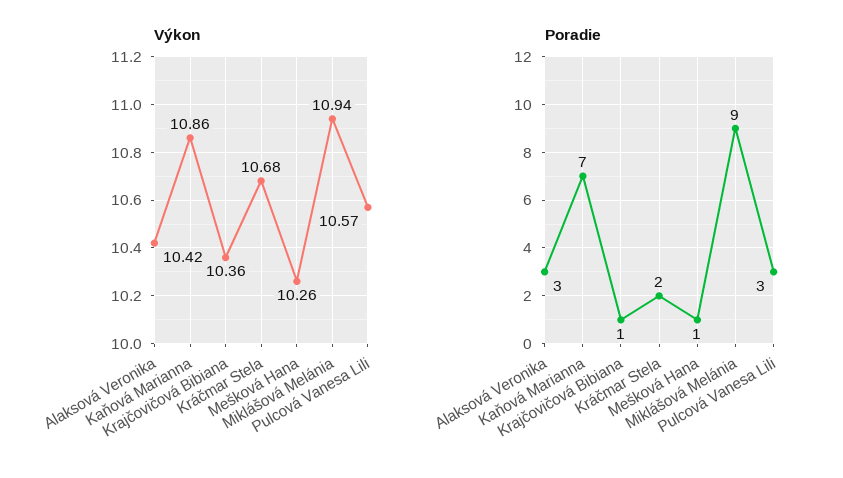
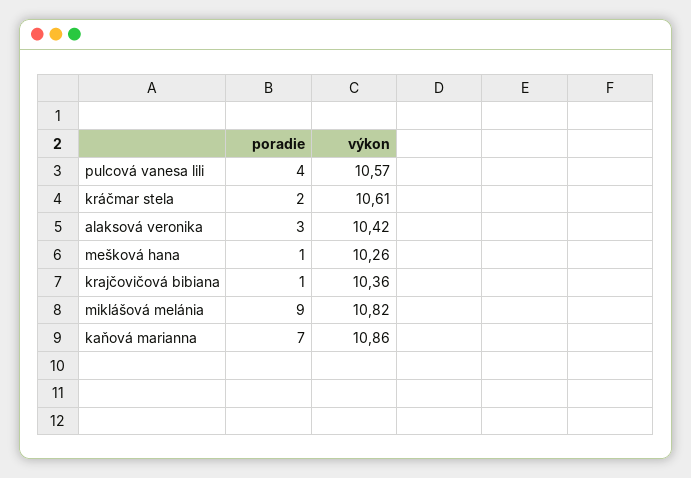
  {
    "Výkon": {
      "Alaksová Veronika": 10.42,
      "Kaňová Marianna": 10.86,
      "Krajčovičová Bibiana": 10.36,
-     "Kráčmar Stela": 10.68,
+     "Kráčmar Stela": 10.61,
      "Mešková Hana": 10.26,
-     "Miklášová Melánia": 10.94,
+     "Miklášová Melánia": 10.82,
      "Pulcová Vanesa Lili": 10.57
    },
    "Poradie": {
      "Alaksová Veronika": 3,
      "Kaňová Marianna": 7,
      "Krajčovičová Bibiana": 1,
      "Kráčmar Stela": 2,
      "Mešková Hana": 1,
      "Miklášová Melánia": 9,
-     "Pulcová Vanesa Lili": 3
+     "Pulcová Vanesa Lili": 4
    }
  }

